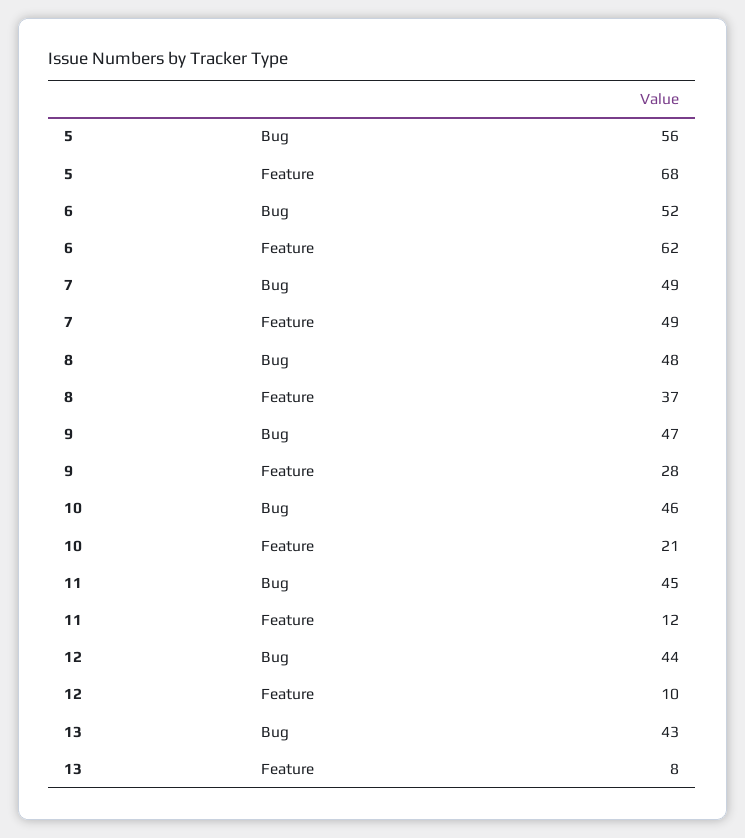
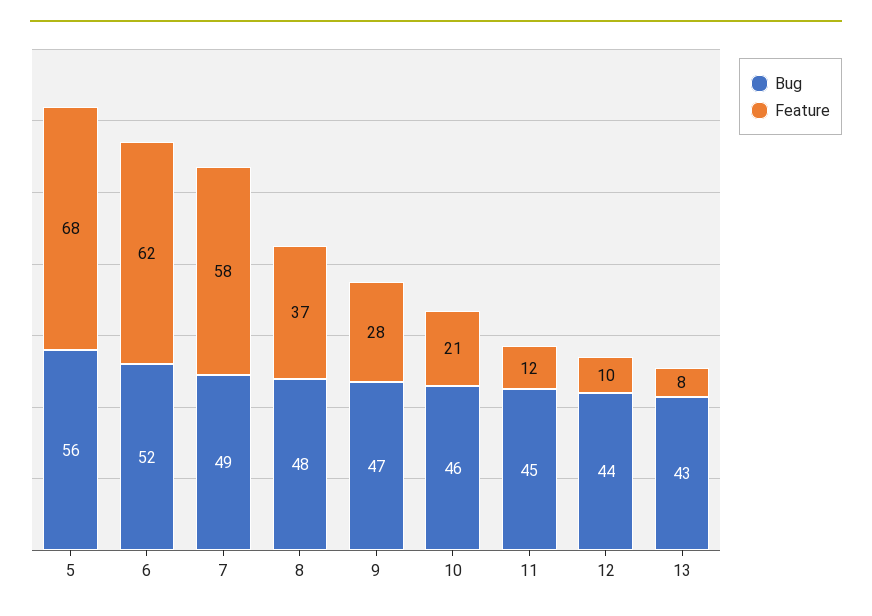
  {
    "Bug": {
      "5": 56,
      "6": 52,
      "7": 49,
      "8": 48,
      "9": 47,
      "10": 46,
      "11": 45,
      "12": 44,
      "13": 43
    },
    "Feature": {
      "5": 68,
      "6": 62,
-     "7": 49,
+     "7": 58,
      "8": 37,
      "9": 28,
      "10": 21,
      "11": 12,
      "12": 10,
      "13": 8
    }
  }

